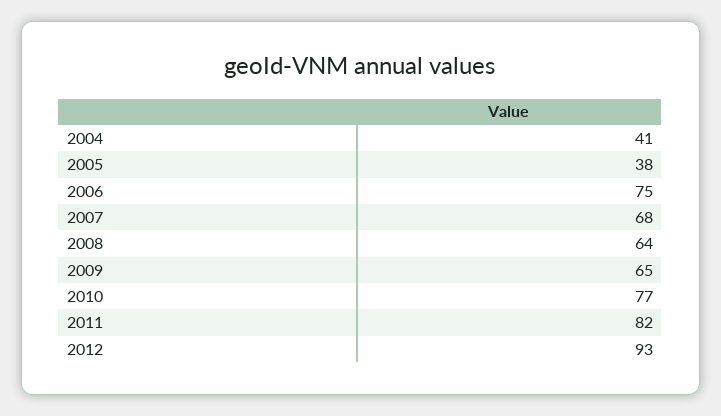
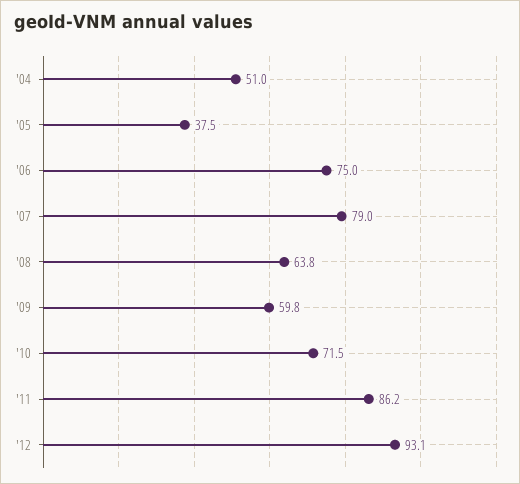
  {
-   "2004": 41,
+   "2004": 51,
    "2005": 37.5,
    "2006": 75,
-   "2007": 68,
+   "2007": 79,
    "2008": 63.8,
-   "2009": 65,
+   "2009": 59.8,
-   "2010": 77,
+   "2010": 71.5,
-   "2011": 82,
+   "2011": 86.2,
    "2012": 93.1
  }

